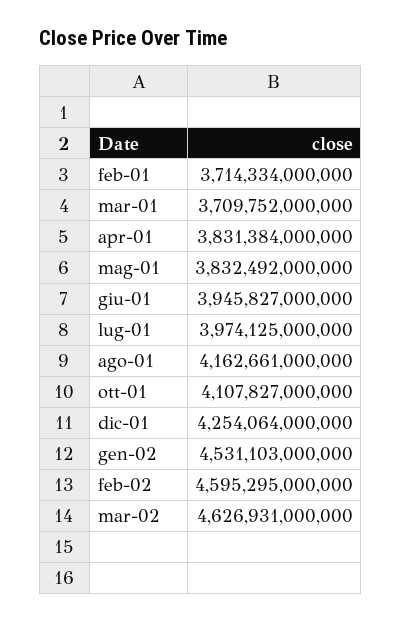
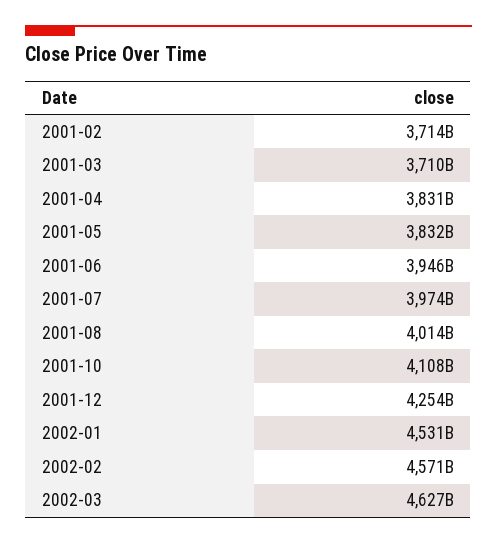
  {
    "feb-01": 3714334000000,
    "mar-01": 3709752000000,
    "apr-01": 3831384000000,
    "mag-01": 3832492000000,
    "giu-01": 3945827000000,
    "lug-01": 3974125000000,
-   "ago-01": 4162661000000,
+   "ago-01": 4014000000000,
    "ott-01": 4107827000000,
    "dic-01": 4254064000000,
    "gen-02": 4531103000000,
-   "feb-02": 4595295000000,
+   "feb-02": 4571000000000,
    "mar-02": 4626931000000
  }

